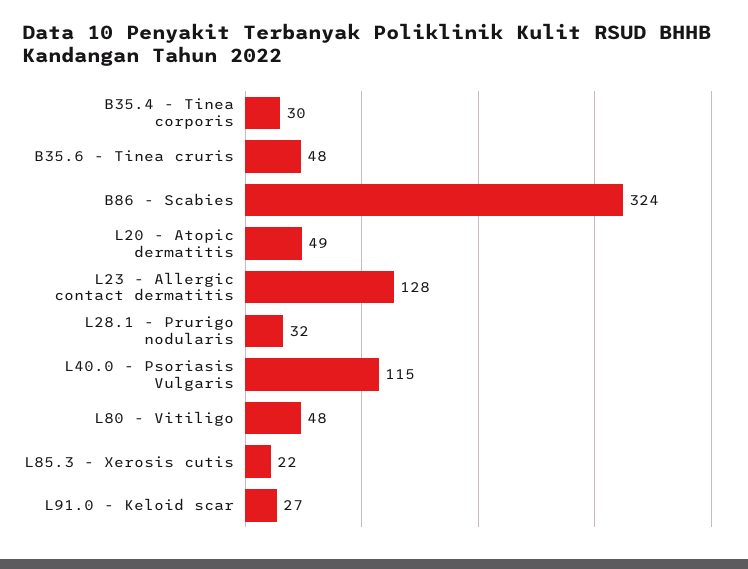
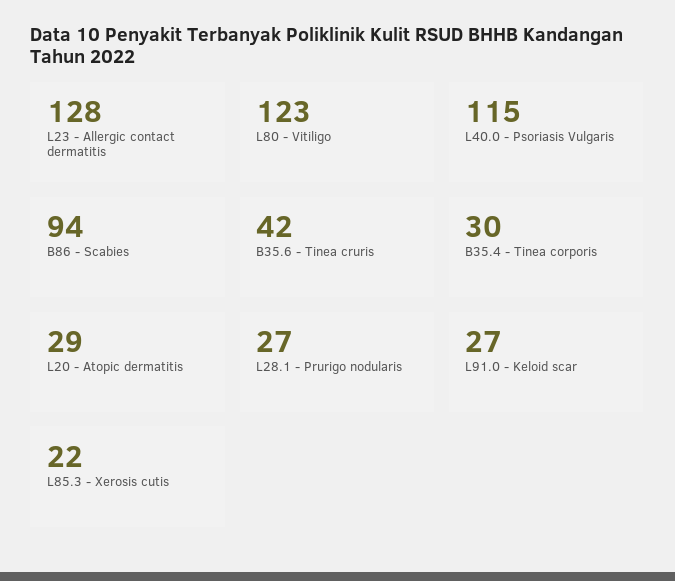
  {
    "B35.4 - Tinea corporis": 30,
-   "B35.6 - Tinea cruris": 48,
+   "B35.6 - Tinea cruris": 42,
-   "B86 - Scabies": 324,
+   "B86 - Scabies": 94,
-   "L20 - Atopic dermatitis": 49,
+   "L20 - Atopic dermatitis": 29,
    "L23 - Allergic contact dermatitis": 128,
-   "L28.1 - Prurigo nodularis": 32,
+   "L28.1 - Prurigo nodularis": 27,
    "L40.0 - Psoriasis Vulgaris": 115,
-   "L80 - Vitiligo": 48,
+   "L80 - Vitiligo": 123,
    "L85.3 - Xerosis cutis": 22,
    "L91.0 - Keloid scar": 27
  }

